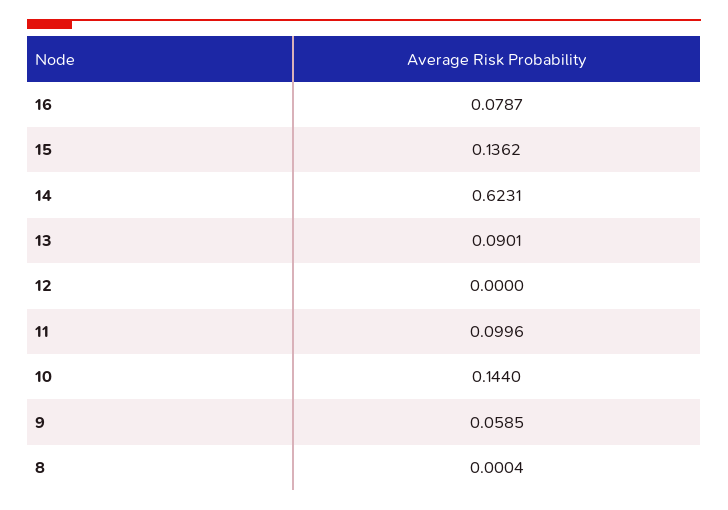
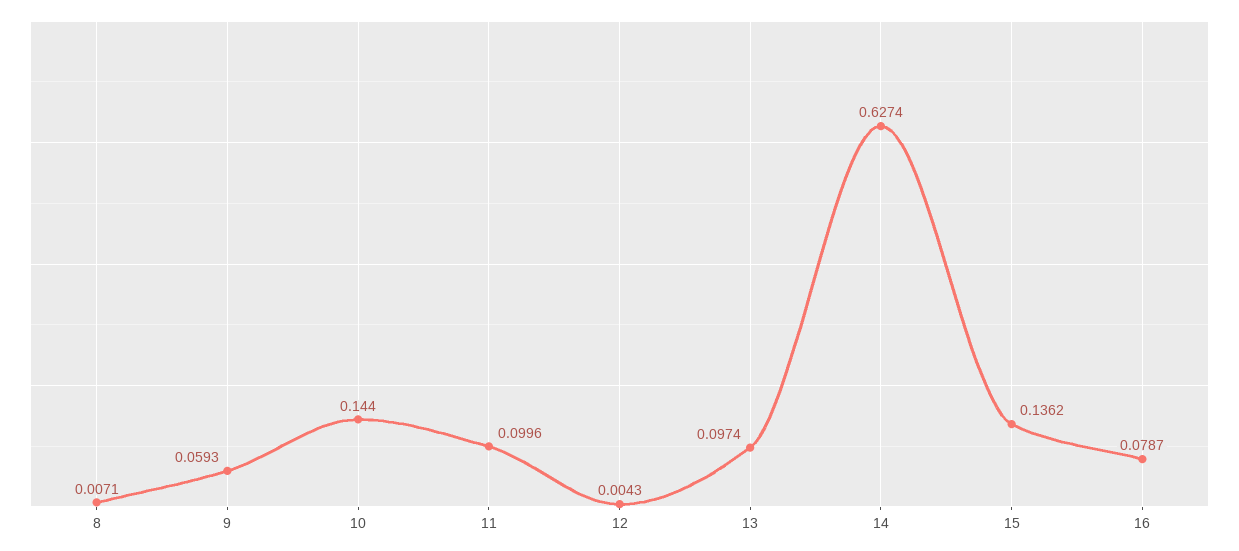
  {
    "16": 0.0787,
    "15": 0.1362,
-   "14": 0.6231,
+   "14": 0.6274,
-   "13": 0.0901,
+   "13": 0.0974,
-   "12": 0,
+   "12": 0.0043,
    "11": 0.0996,
    "10": 0.144,
-   "9": 0.0585,
+   "9": 0.0593,
-   "8": 0.0004
+   "8": 0.0071
  }

